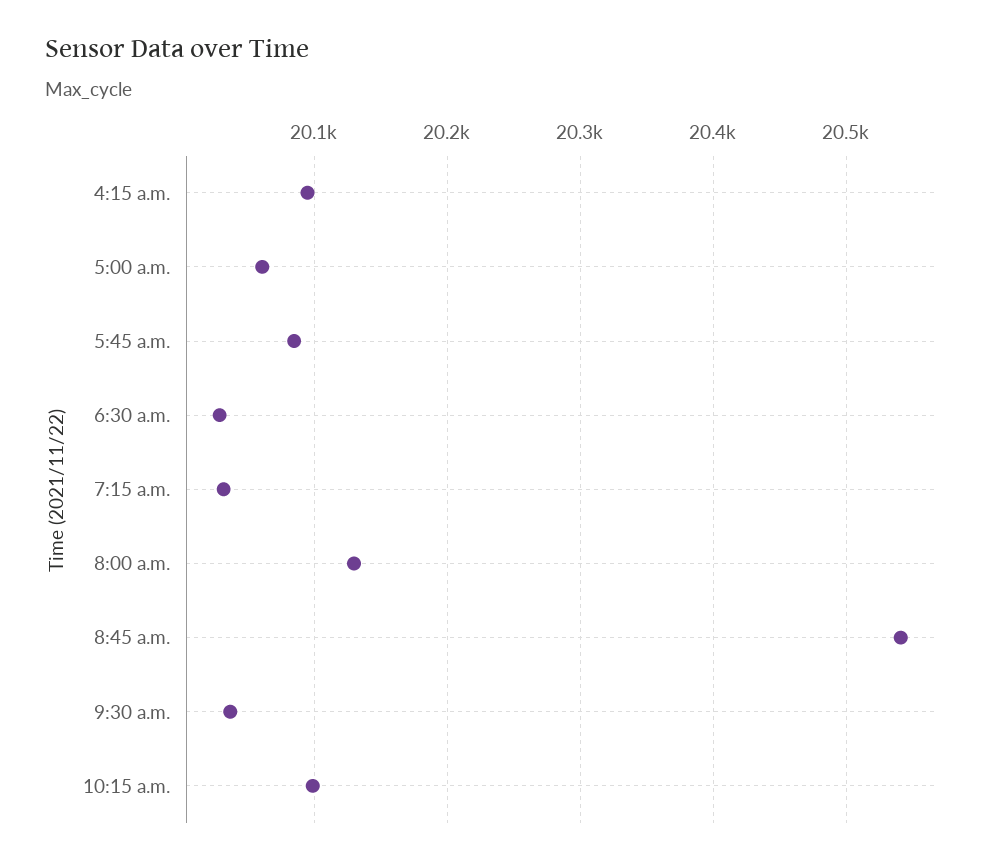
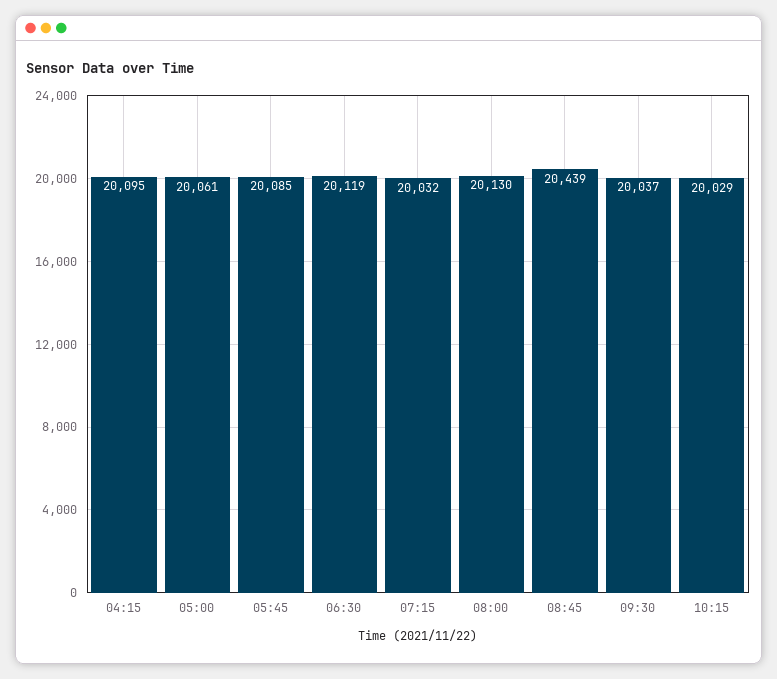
  {
    "4:15 a.m.": 20095,
    "5:00 a.m.": 20061,
    "5:45 a.m.": 20085,
-   "6:30 a.m.": 20030,
+   "6:30 a.m.": 20119,
    "7:15 a.m.": 20032,
    "8:00 a.m.": 20130,
-   "8:45 a.m.": 20540,
+   "8:45 a.m.": 20439,
    "9:30 a.m.": 20037,
-   "10:15 a.m.": 20100
+   "10:15 a.m.": 20029
  }

